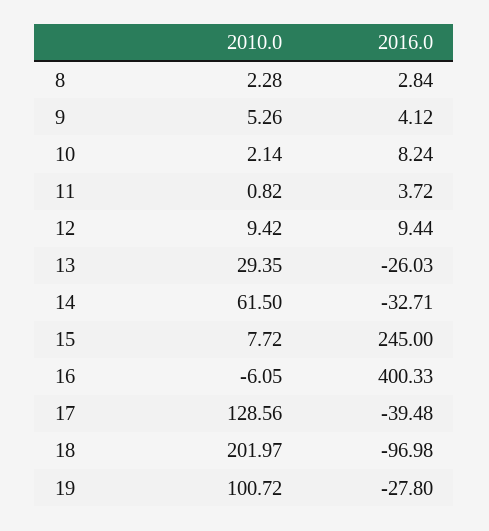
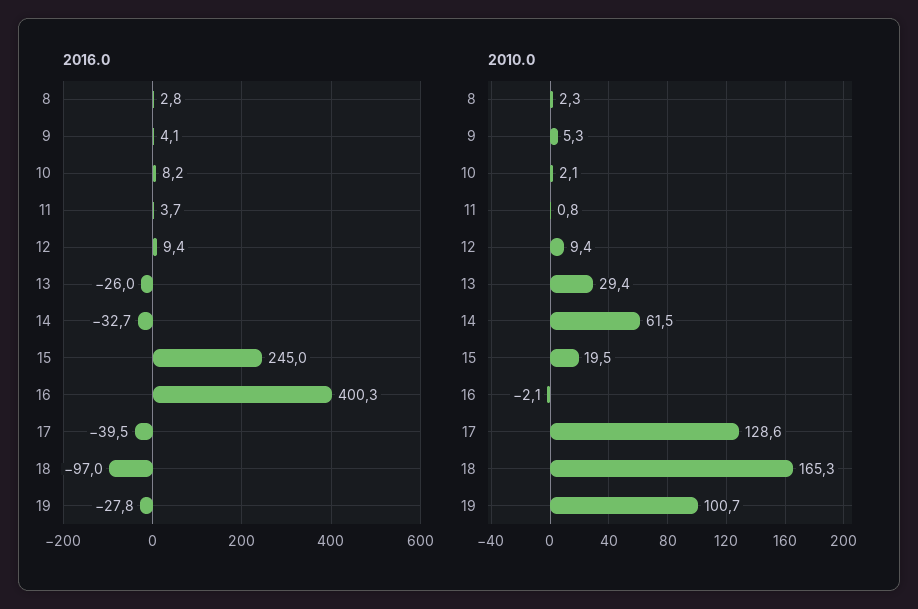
  {
    "2010.0": {
      "8": 2.28,
      "9": 5.26,
      "10": 2.14,
      "11": 0.82,
      "12": 9.42,
      "13": 29.35,
      "14": 61.5,
-     "15": 7.72,
+     "15": 19.5,
-     "16": -6.05,
+     "16": -2.1,
      "17": 128.56,
-     "18": 201.97,
+     "18": 165.3,
      "19": 100.72
    },
    "2016.0": {
      "8": 2.84,
      "9": 4.12,
      "10": 8.24,
      "11": 3.72,
      "12": 9.44,
      "13": -26.03,
      "14": -32.71,
      "15": 245,
      "16": 400.33,
      "17": -39.48,
      "18": -96.98,
      "19": -27.8
    }
  }

